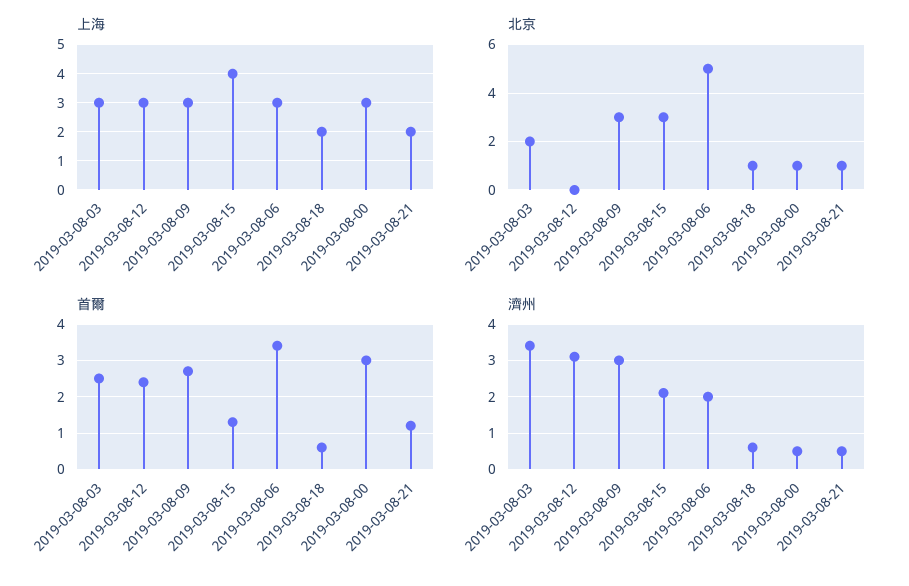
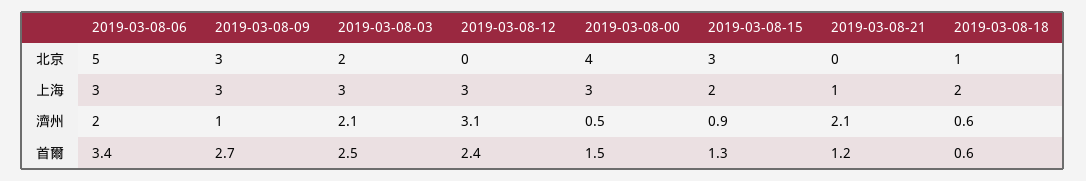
  {
    "上海": {
      "2019-03-08-03": 3,
      "2019-03-08-12": 3,
      "2019-03-08-09": 3,
-     "2019-03-08-15": 4,
+     "2019-03-08-15": 2,
      "2019-03-08-06": 3,
      "2019-03-08-18": 2,
      "2019-03-08-00": 3,
-     "2019-03-08-21": 2
+     "2019-03-08-21": 1
    },
    "北京": {
      "2019-03-08-03": 2,
      "2019-03-08-12": 0,
      "2019-03-08-09": 3,
      "2019-03-08-15": 3,
      "2019-03-08-06": 5,
      "2019-03-08-18": 1,
-     "2019-03-08-00": 1,
+     "2019-03-08-00": 4,
-     "2019-03-08-21": 1
+     "2019-03-08-21": 0
    },
    "首爾": {
      "2019-03-08-03": 2.5,
      "2019-03-08-12": 2.4,
      "2019-03-08-09": 2.7,
      "2019-03-08-15": 1.3,
      "2019-03-08-06": 3.4,
      "2019-03-08-18": 0.6,
-     "2019-03-08-00": 3,
+     "2019-03-08-00": 1.5,
      "2019-03-08-21": 1.2
    },
    "濟州": {
-     "2019-03-08-03": 3.5,
+     "2019-03-08-03": 2.1,
      "2019-03-08-12": 3.1,
-     "2019-03-08-09": 3,
+     "2019-03-08-09": 1,
-     "2019-03-08-15": 2,
+     "2019-03-08-15": 0.9,
      "2019-03-08-06": 2,
      "2019-03-08-18": 0.6,
      "2019-03-08-00": 0.5,
-     "2019-03-08-21": 0.5
+     "2019-03-08-21": 2.1
    }
  }

